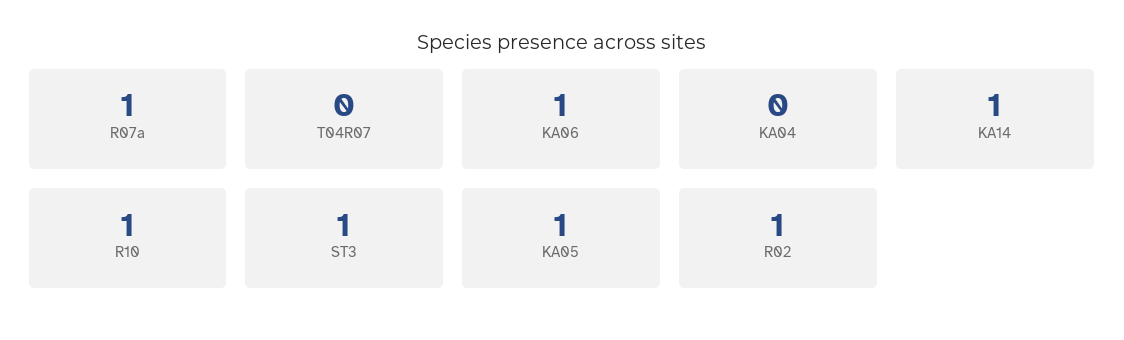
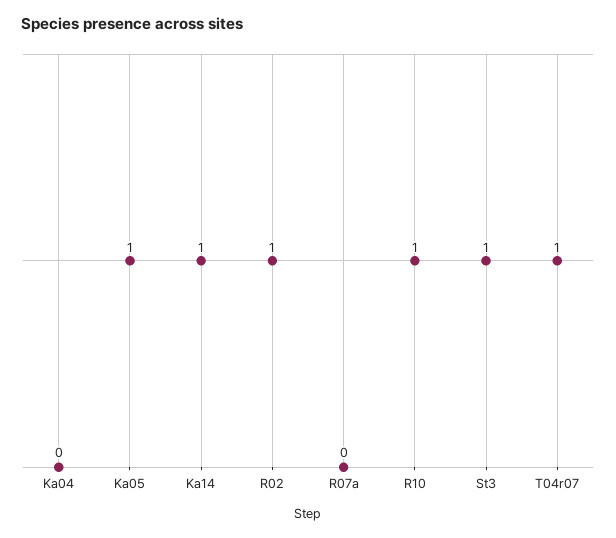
  {
-   "R07a": 1,
+   "R07a": 0,
-   "T04R07": 0,
+   "T04R07": 1,
-   "KA06": 1,
    "KA04": 0,
    "KA14": 1,
    "R10": 1,
    "ST3": 1,
    "KA05": 1,
    "R02": 1
  }

